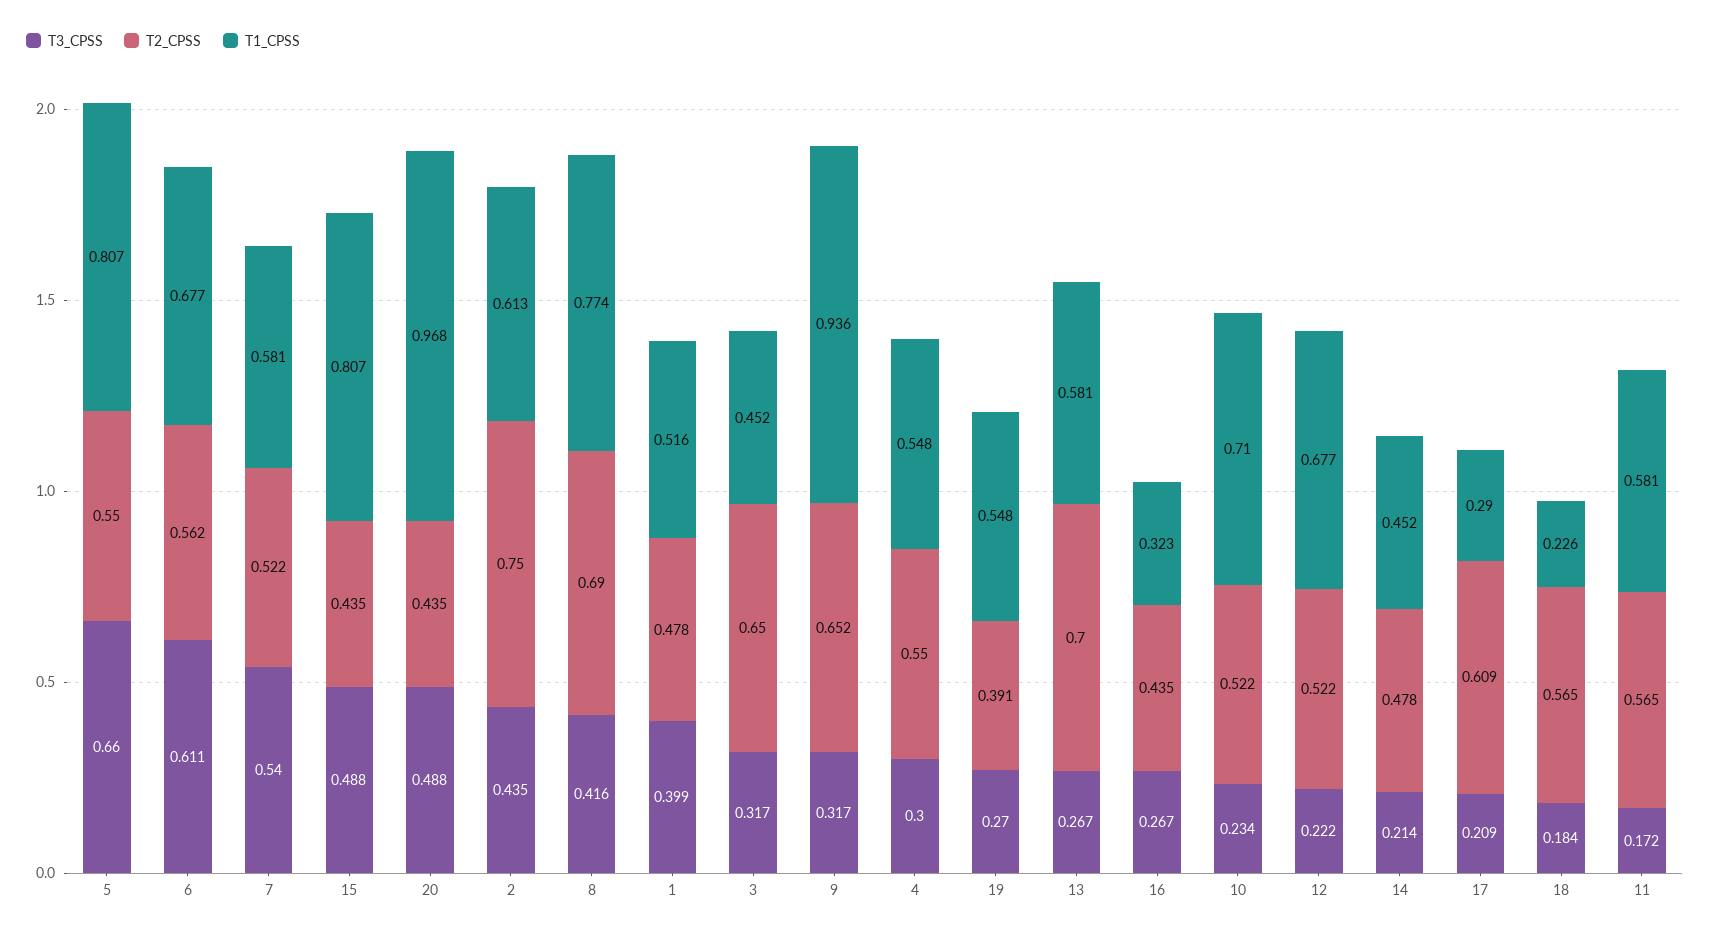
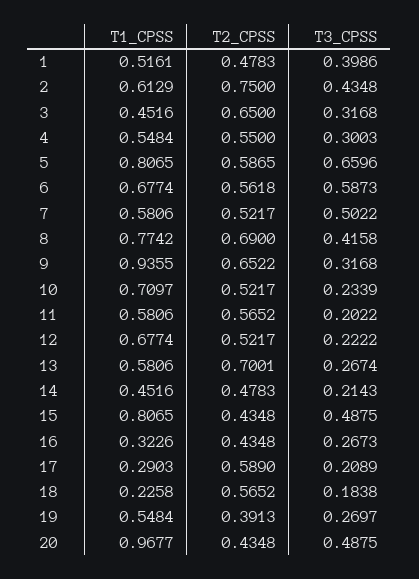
  {
    "T3_CPSS": {
      "5": 0.6596,
-     "6": 0.611,
+     "6": 0.5873,
-     "7": 0.54,
+     "7": 0.5022,
      "15": 0.4875,
      "20": 0.4875,
      "2": 0.4348,
      "8": 0.4158,
      "1": 0.3986,
      "3": 0.3168,
      "9": 0.3168,
      "4": 0.3003,
      "19": 0.2697,
      "13": 0.2674,
      "16": 0.2673,
      "10": 0.2339,
      "12": 0.2222,
      "14": 0.2143,
      "17": 0.2089,
      "18": 0.1838,
-     "11": 0.172
+     "11": 0.2022
    },
    "T2_CPSS": {
-     "5": 0.55,
+     "5": 0.5865,
      "6": 0.5618,
      "7": 0.5217,
      "15": 0.4348,
      "20": 0.4348,
      "2": 0.75,
      "8": 0.69,
      "1": 0.4783,
      "3": 0.65,
      "9": 0.6522,
      "4": 0.55,
      "19": 0.3913,
      "13": 0.7001,
      "16": 0.4348,
      "10": 0.5217,
      "12": 0.5217,
      "14": 0.4783,
-     "17": 0.609,
+     "17": 0.589,
      "18": 0.5652,
      "11": 0.5652
    },
    "T1_CPSS": {
      "5": 0.8065,
      "6": 0.6774,
      "7": 0.5806,
      "15": 0.8065,
      "20": 0.9677,
      "2": 0.6129,
      "8": 0.7742,
      "1": 0.5161,
      "3": 0.4516,
      "9": 0.9355,
      "4": 0.5484,
      "19": 0.5484,
      "13": 0.5806,
      "16": 0.3226,
      "10": 0.7097,
      "12": 0.6774,
      "14": 0.4516,
      "17": 0.2903,
      "18": 0.2258,
      "11": 0.5806
    }
  }

